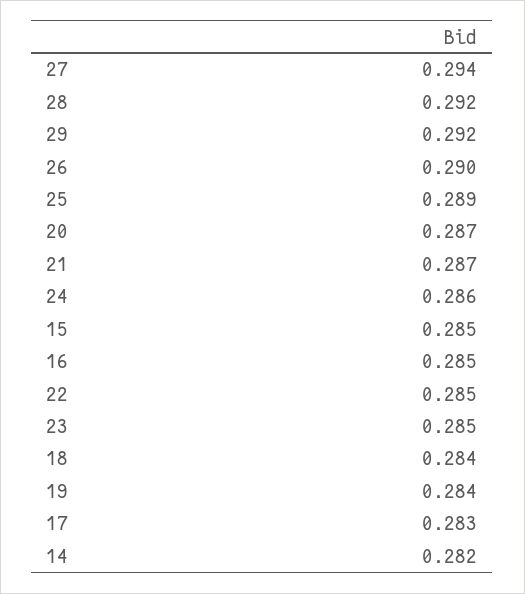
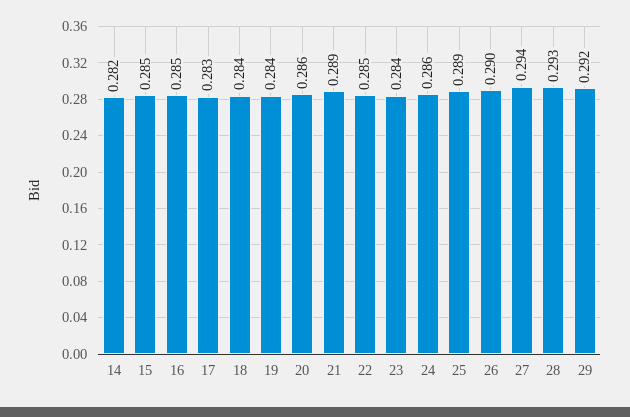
  {
    "27": 0.294,
-   "28": 0.292,
+   "28": 0.293,
    "29": 0.292,
    "26": 0.29,
    "25": 0.289,
-   "20": 0.287,
+   "20": 0.286,
-   "21": 0.287,
+   "21": 0.289,
    "24": 0.286,
    "15": 0.285,
    "16": 0.285,
    "22": 0.285,
-   "23": 0.285,
+   "23": 0.284,
    "18": 0.284,
    "19": 0.284,
    "17": 0.283,
    "14": 0.282
  }

